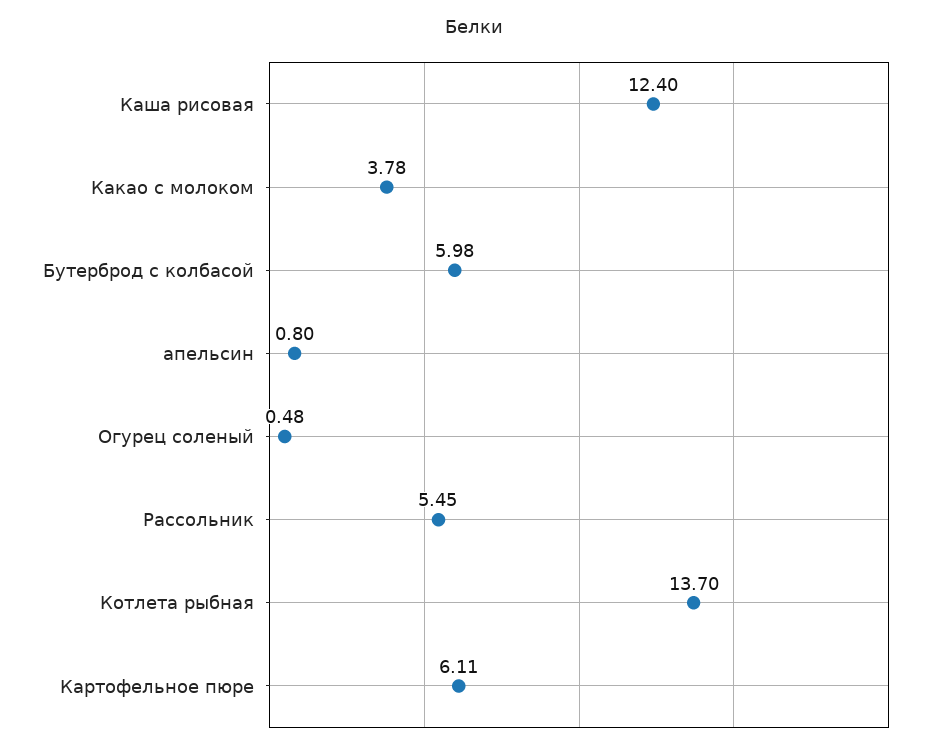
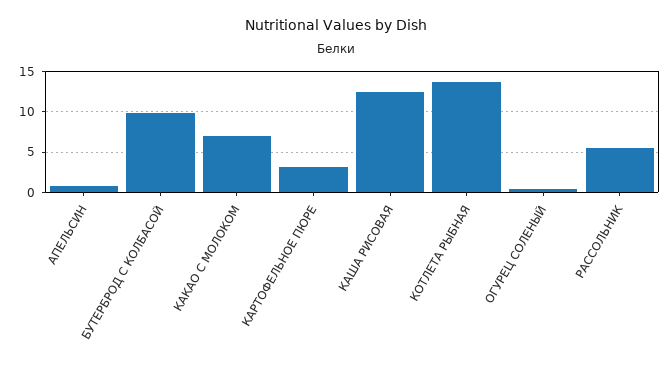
  {
    "Каша рисовая": 12.4,
-   "Какао с молоком": 3.78,
+   "Какао с молоком": 7,
-   "Бутерброд с колбасой": 5.98,
+   "Бутерброд с колбасой": 10,
    "апельсин": 0.8,
    "Огурец соленый": 0.48,
    "Рассольник": 5.45,
    "Котлета рыбная": 13.7,
-   "Картофельное пюре": 6.11
+   "Картофельное пюре": 3
  }

